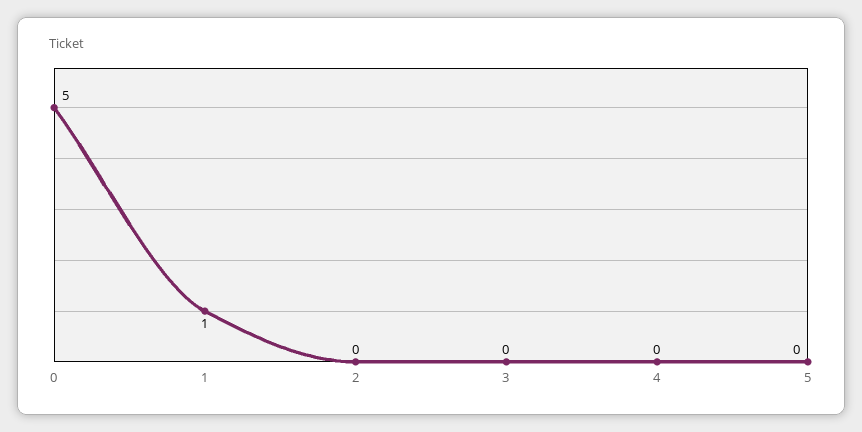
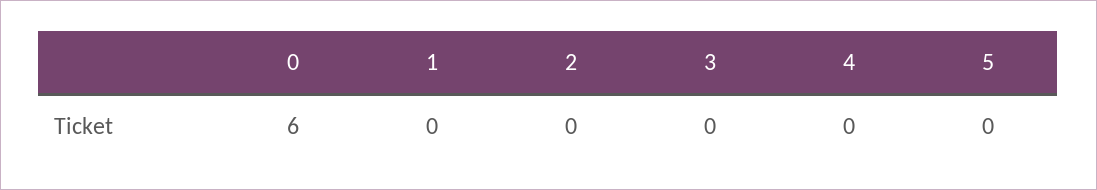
  {
-   "0": 5,
+   "0": 6,
-   "1": 1,
+   "1": 0,
    "2": 0,
    "3": 0,
    "4": 0,
    "5": 0
  }

